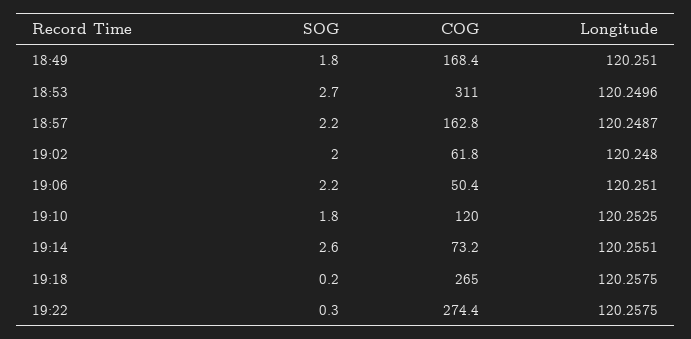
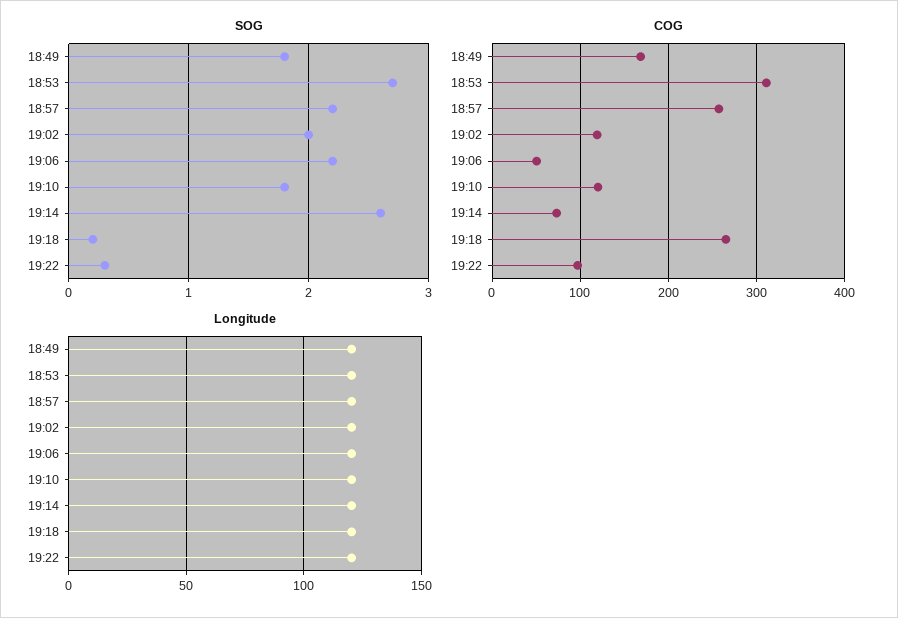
  {
    "SOG": {
      "18:49": 1.8,
      "18:53": 2.7,
      "18:57": 2.2,
      "19:02": 2,
      "19:06": 2.2,
      "19:10": 1.8,
      "19:14": 2.6,
      "19:18": 0.2,
      "19:22": 0.3
    },
    "COG": {
      "18:49": 168.4,
      "18:53": 311,
-     "18:57": 162.8,
+     "18:57": 260,
-     "19:02": 61.8,
+     "19:02": 120,
      "19:06": 50.4,
      "19:10": 120,
      "19:14": 73.2,
      "19:18": 265,
-     "19:22": 274.4
+     "19:22": 100
    },
    "Longitude": {
      "18:49": 120.251,
      "18:53": 120.2496,
      "18:57": 120.2487,
      "19:02": 120.248,
      "19:06": 120.251,
      "19:10": 120.2525,
      "19:14": 120.2551,
      "19:18": 120.2575,
      "19:22": 120.2575
    }
  }

